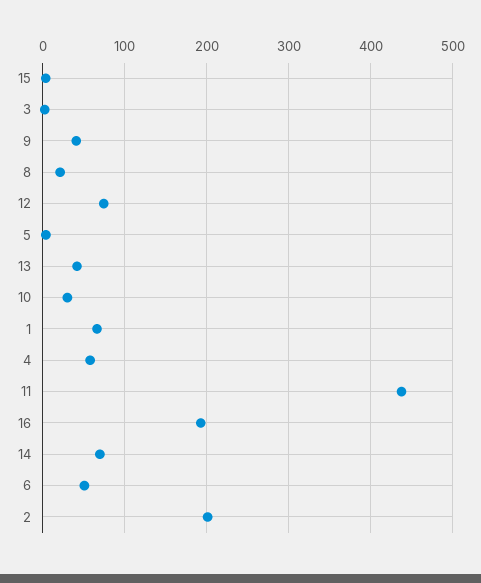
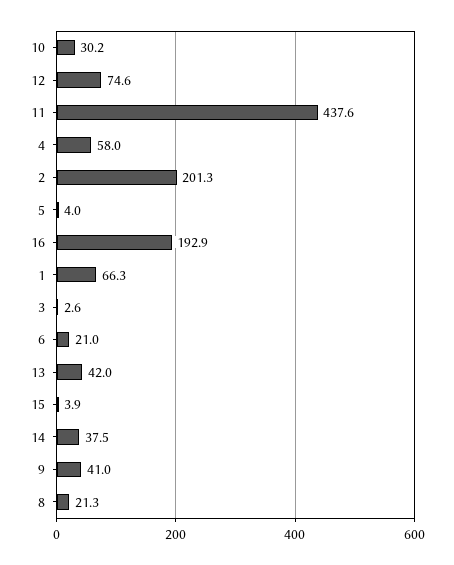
  {
    "15": 3.9,
    "3": 2.6,
    "9": 41,
    "8": 21.3,
    "12": 74.6,
    "5": 4,
    "13": 42,
    "10": 30.2,
    "1": 66.3,
    "4": 58,
    "11": 437.6,
    "16": 192.9,
-   "14": 70,
+   "14": 37.5,
-   "6": 50,
+   "6": 21,
    "2": 201.3
  }

